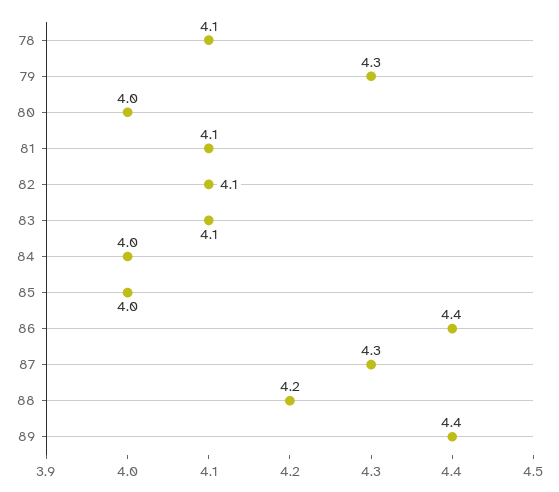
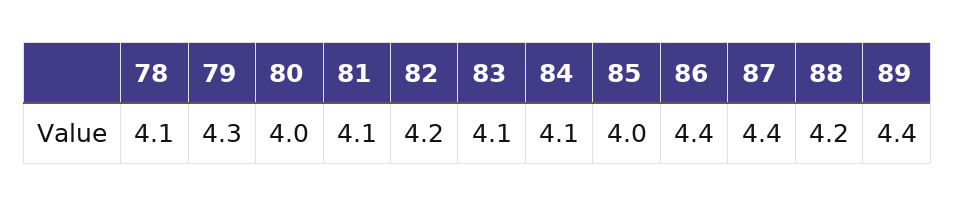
  {
    "78": 4.1,
    "79": 4.3,
    "80": 4,
    "81": 4.1,
-   "82": 4.1,
+   "82": 4.2,
    "83": 4.1,
-   "84": 4,
+   "84": 4.1,
    "85": 4,
    "86": 4.4,
-   "87": 4.3,
+   "87": 4.4,
    "88": 4.2,
    "89": 4.4
  }

